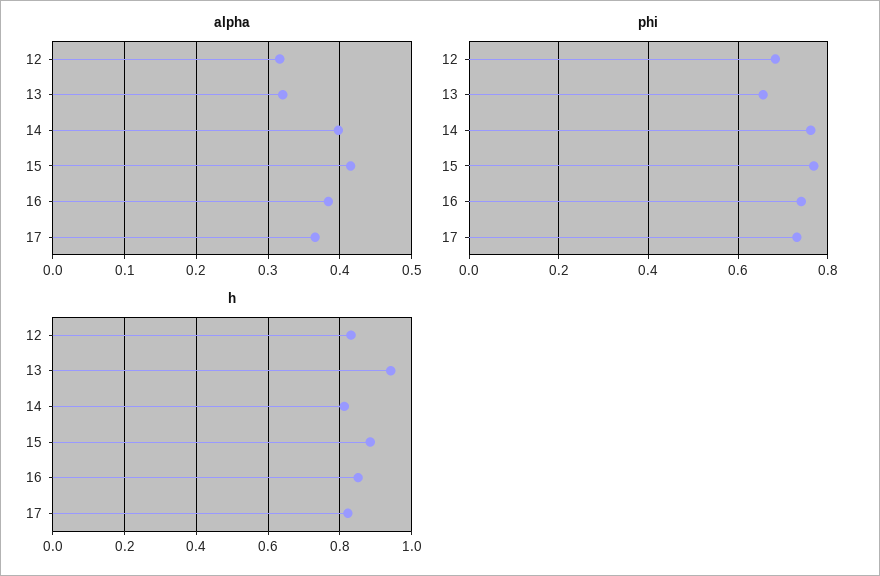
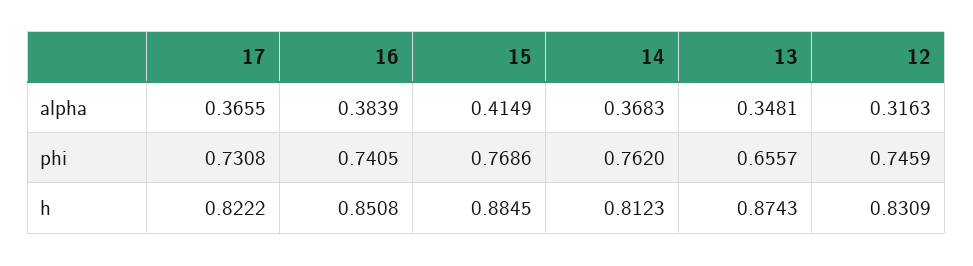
  {
    "alpha": {
      "12": 0.3163,
-     "13": 0.32,
+     "13": 0.3481,
-     "14": 0.4,
+     "14": 0.3683,
      "15": 0.4149,
      "16": 0.3839,
      "17": 0.3655
    },
    "phi": {
-     "12": 0.68,
+     "12": 0.7459,
      "13": 0.6557,
      "14": 0.762,
      "15": 0.7686,
      "16": 0.7405,
      "17": 0.7308
    },
    "h": {
      "12": 0.8309,
-     "13": 0.94,
+     "13": 0.8743,
      "14": 0.8123,
      "15": 0.8845,
      "16": 0.8508,
      "17": 0.8222
    }
  }

